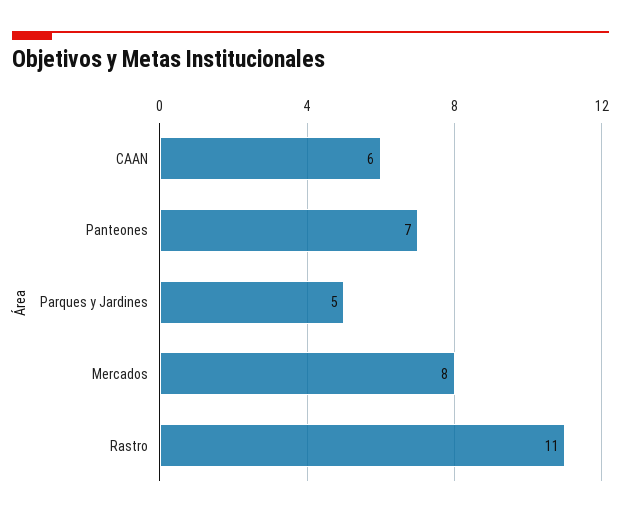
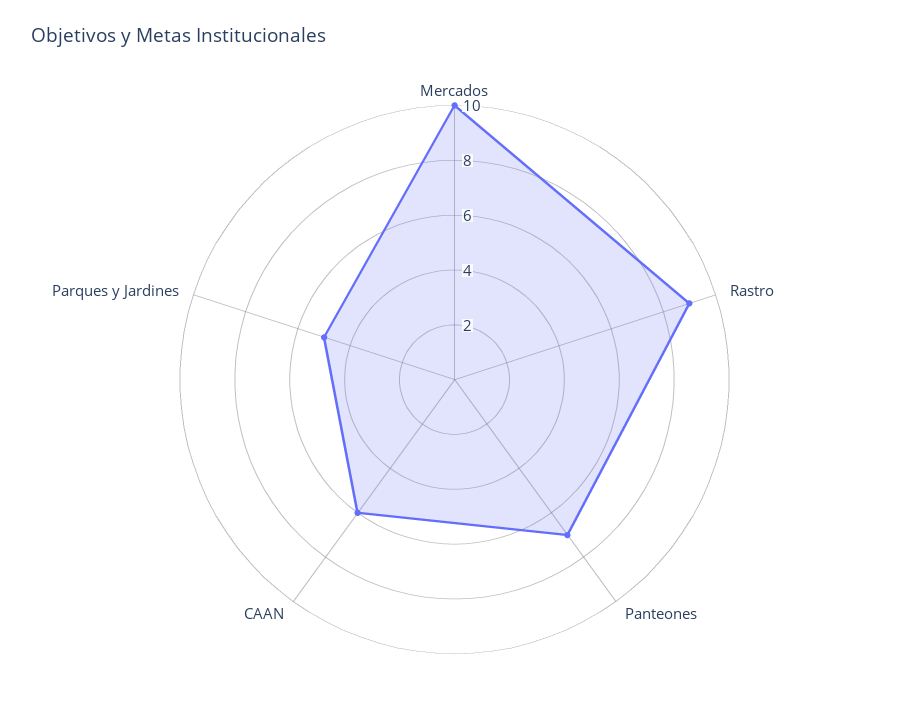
  {
    "CAAN": 6,
    "Panteones": 7,
    "Parques y Jardines": 5,
-   "Mercados": 8,
+   "Mercados": 10,
-   "Rastro": 11
+   "Rastro": 9
  }

